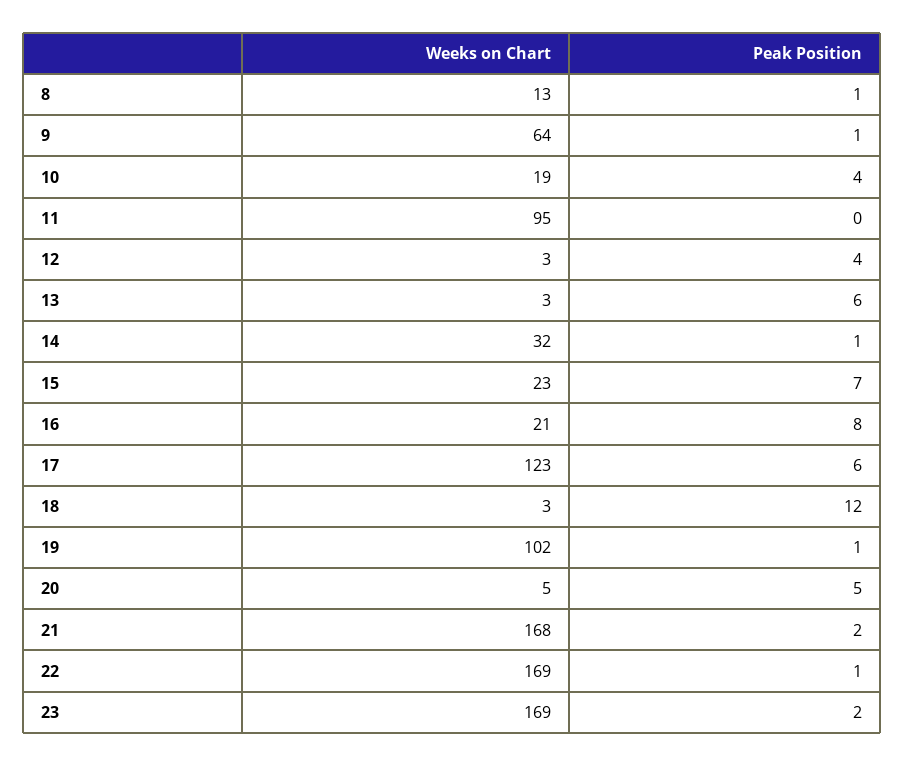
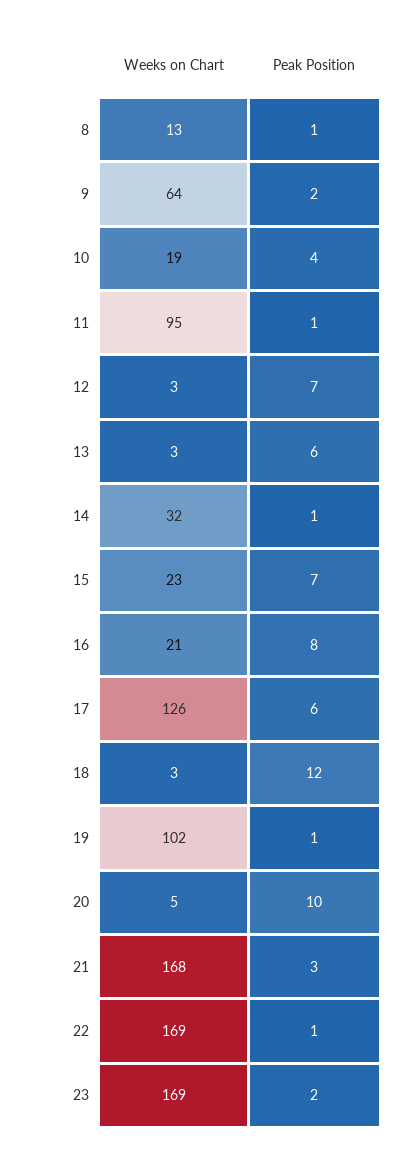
  {
    "Weeks on Chart": {
      "8": 13,
      "9": 64,
      "10": 19,
      "11": 95,
      "12": 3,
      "13": 3,
      "14": 32,
      "15": 23,
      "16": 21,
-     "17": 123,
+     "17": 126,
      "18": 3,
      "19": 102,
      "20": 5,
      "21": 168,
      "22": 169,
      "23": 169
    },
    "Peak Position": {
      "8": 1,
-     "9": 1,
+     "9": 2,
      "10": 4,
-     "11": 0,
+     "11": 1,
-     "12": 4,
+     "12": 7,
      "13": 6,
      "14": 1,
      "15": 7,
      "16": 8,
      "17": 6,
      "18": 12,
      "19": 1,
-     "20": 5,
+     "20": 10,
-     "21": 2,
+     "21": 3,
      "22": 1,
      "23": 2
    }
  }

